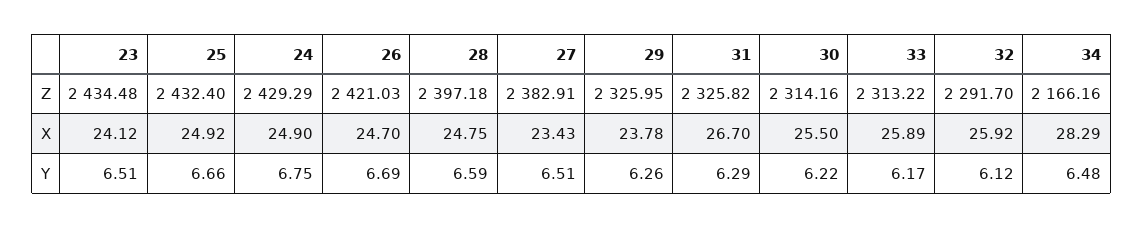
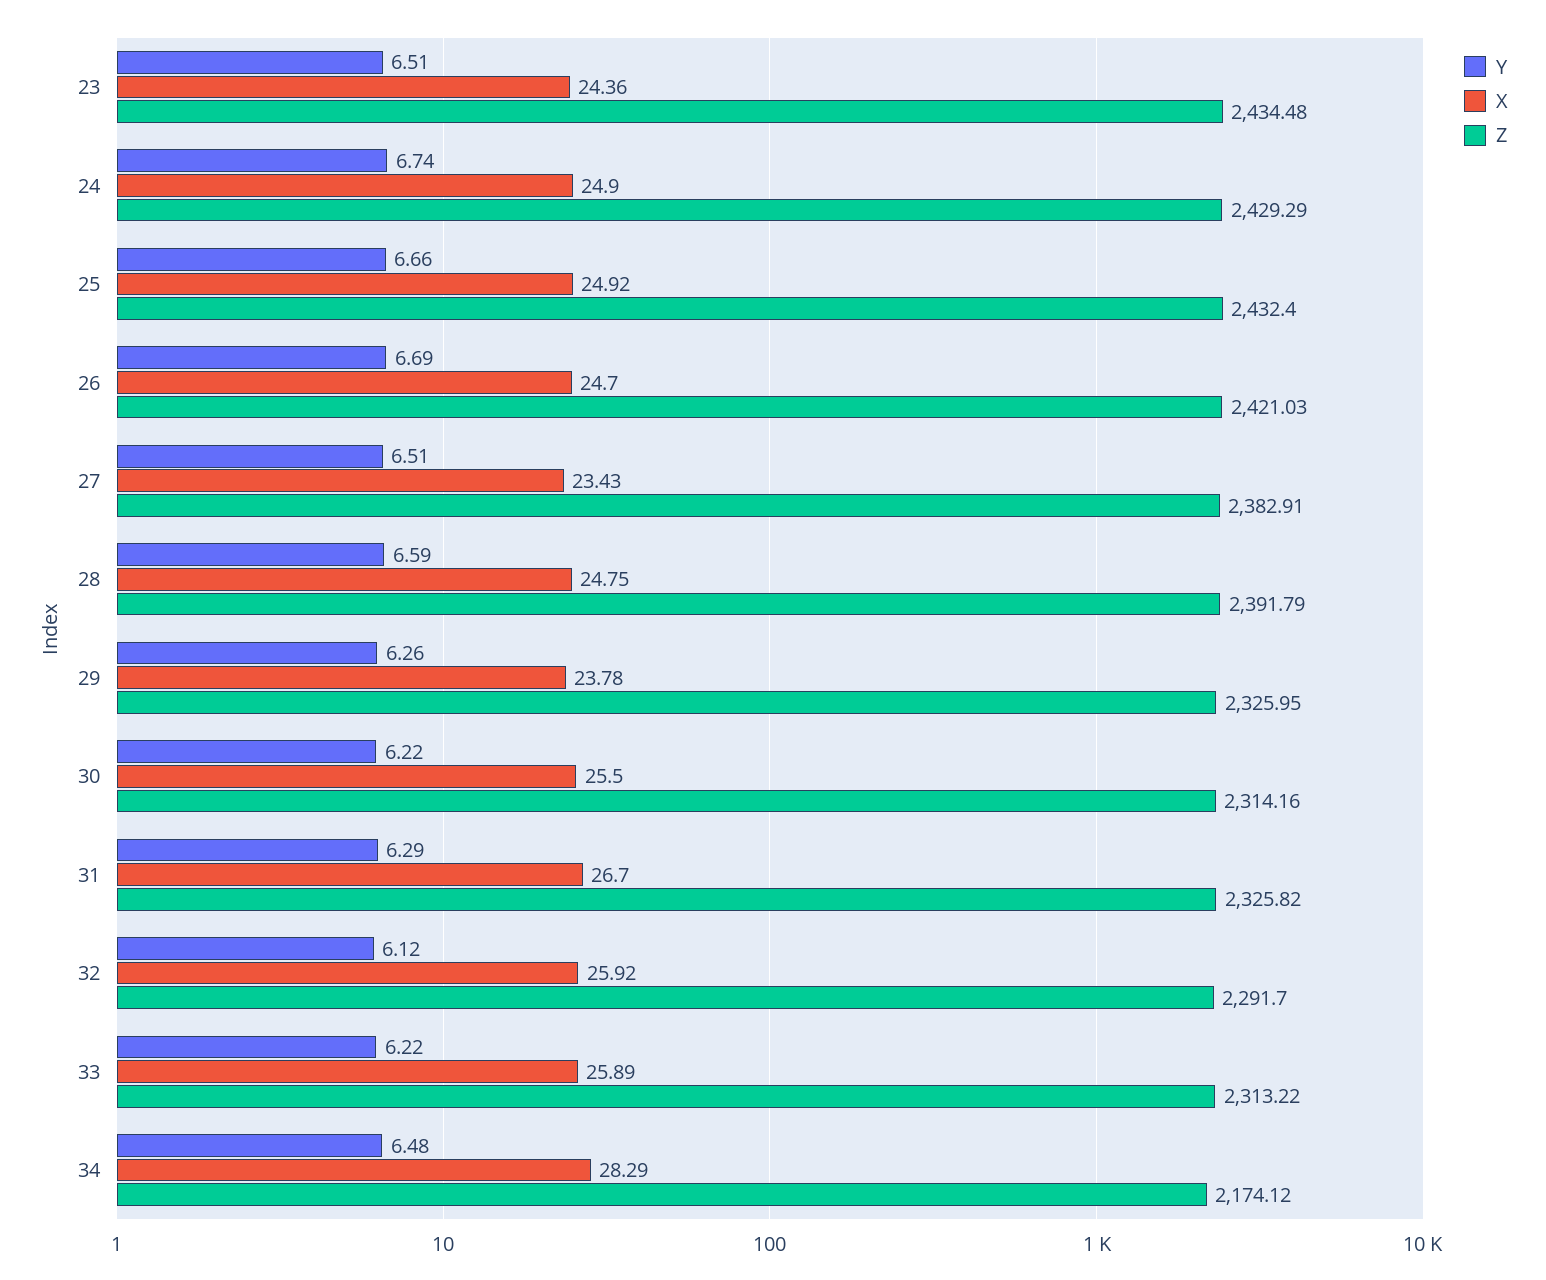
  {
    "Z": {
      "23": 2434.48,
      "25": 2432.4,
      "24": 2429.29,
      "26": 2421.03,
-     "28": 2397.18,
+     "28": 2391.79,
      "27": 2382.91,
      "29": 2325.95,
      "31": 2325.82,
      "30": 2314.16,
      "33": 2313.22,
      "32": 2291.7,
-     "34": 2166.16
+     "34": 2174.12
    },
    "X": {
-     "23": 24.12,
+     "23": 24.36,
      "25": 24.92,
      "24": 24.9,
      "26": 24.7,
      "28": 24.75,
      "27": 23.43,
      "29": 23.78,
      "31": 26.7,
      "30": 25.5,
      "33": 25.89,
      "32": 25.92,
      "34": 28.29
    },
    "Y": {
      "23": 6.51,
      "25": 6.66,
-     "24": 6.75,
+     "24": 6.74,
      "26": 6.69,
      "28": 6.59,
      "27": 6.51,
      "29": 6.26,
      "31": 6.29,
      "30": 6.22,
-     "33": 6.17,
+     "33": 6.22,
      "32": 6.12,
      "34": 6.48
    }
  }

